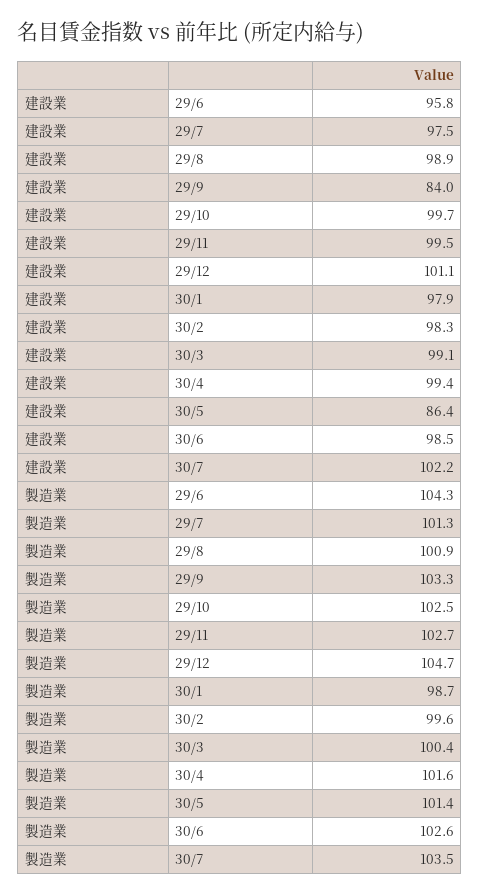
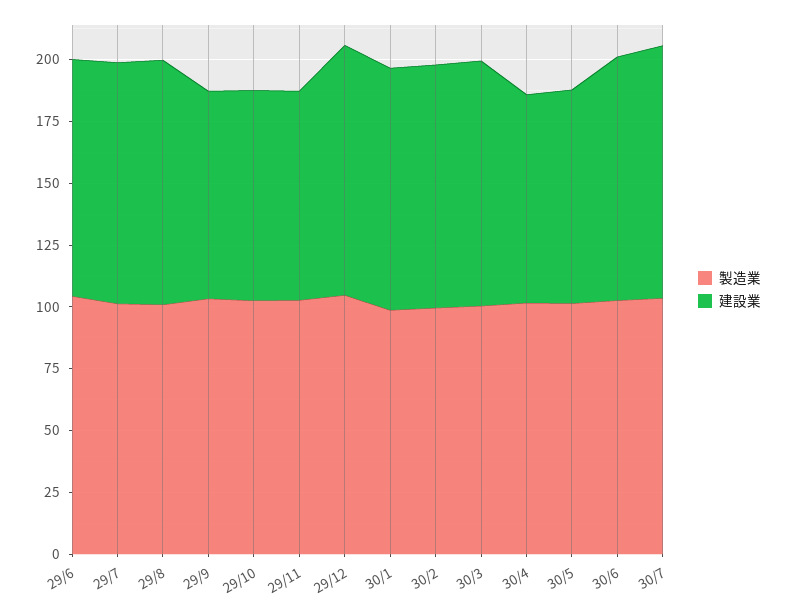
  {
    "建設業": {
      "29/6": 95.8,
      "29/7": 97.5,
      "29/8": 98.9,
      "29/9": 84,
-     "29/10": 99.7,
+     "29/10": 85,
-     "29/11": 99.5,
+     "29/11": 85,
      "29/12": 101.1,
      "30/1": 97.9,
      "30/2": 98.3,
      "30/3": 99.1,
-     "30/4": 99.4,
+     "30/4": 85,
      "30/5": 86.4,
      "30/6": 98.5,
      "30/7": 102.2
    },
    "製造業": {
      "29/6": 104.3,
      "29/7": 101.3,
      "29/8": 100.9,
      "29/9": 103.3,
      "29/10": 102.5,
      "29/11": 102.7,
      "29/12": 104.7,
      "30/1": 98.7,
      "30/2": 99.6,
      "30/3": 100.4,
      "30/4": 101.6,
      "30/5": 101.4,
      "30/6": 102.6,
      "30/7": 103.5
    }
  }

